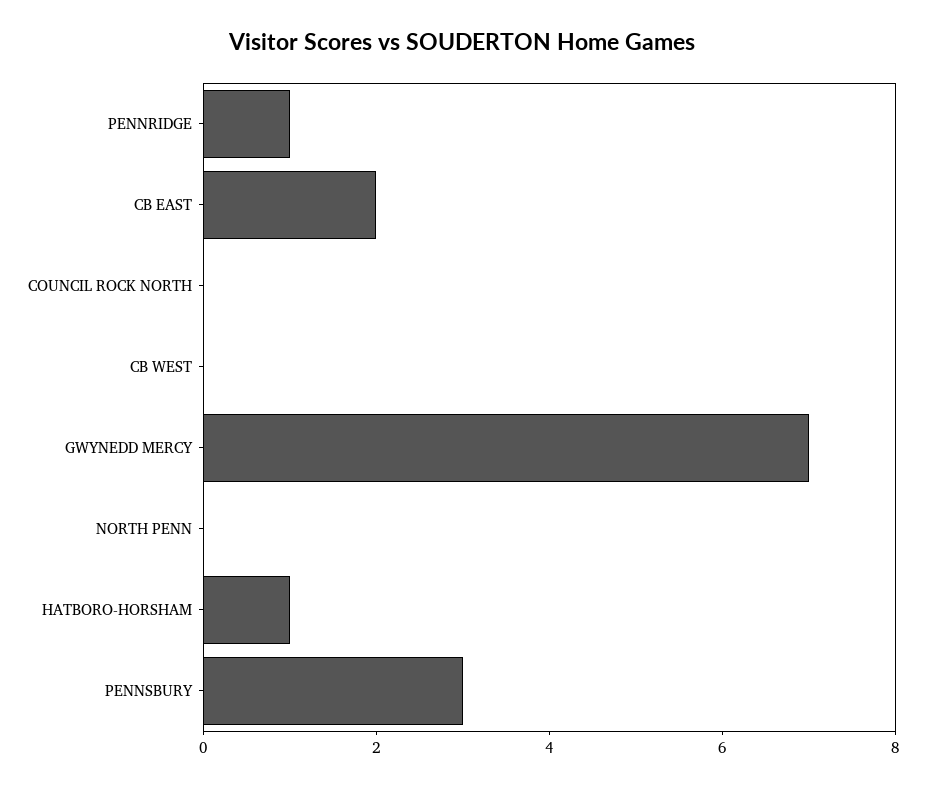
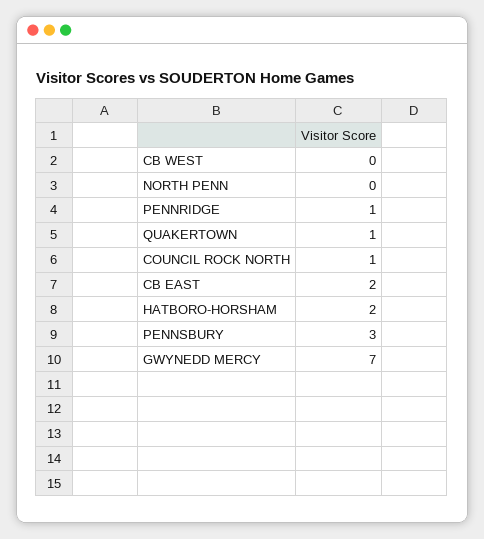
  {
    "PENNRIDGE": 1,
    "CB EAST": 2,
-   "COUNCIL ROCK NORTH": 0,
+   "COUNCIL ROCK NORTH": 1,
    "CB WEST": 0,
    "GWYNEDD MERCY": 7,
    "NORTH PENN": 0,
-   "HATBORO-HORSHAM": 1,
+   "HATBORO-HORSHAM": 2,
-   "PENNSBURY": 3
+   "PENNSBURY": 3,
+   "QUAKERTOWN": 1
  }

